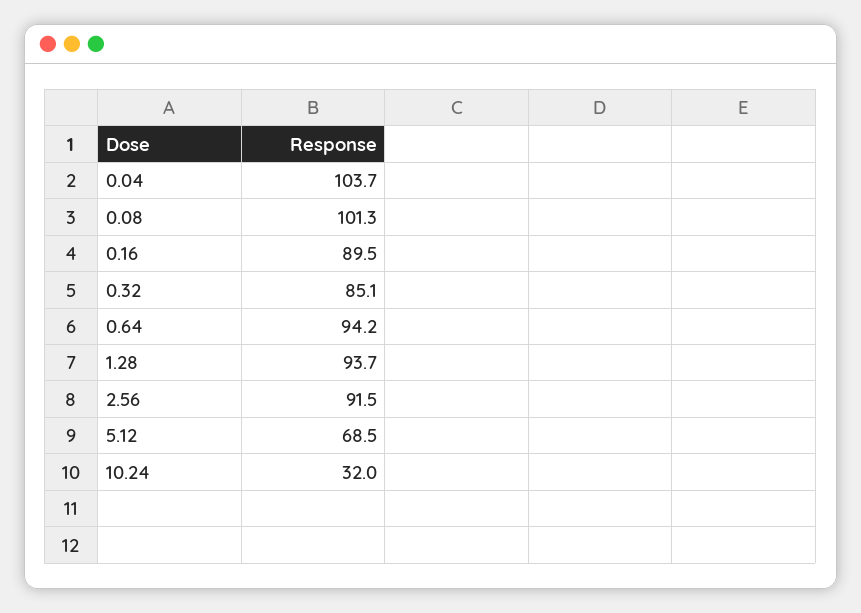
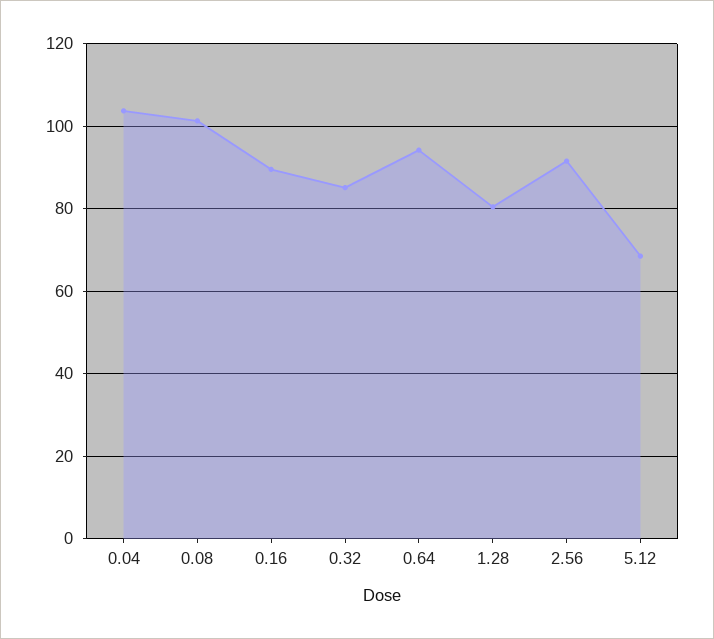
  {
    "0.04": 103.7,
    "0.08": 101.3,
    "0.16": 89.5,
    "0.32": 85.1,
    "0.64": 94.2,
-   "1.28": 93.7,
+   "1.28": 80,
    "2.56": 91.5,
-   "5.12": 68.5,
+   "5.12": 68.5
-   "10.24": 32
  }

